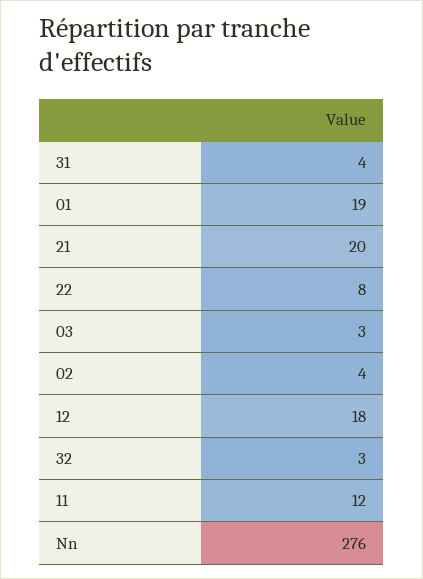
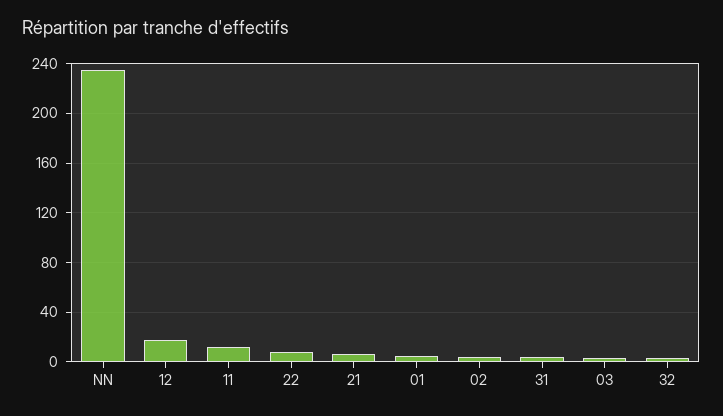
  {
    "31": 4,
-   "01": 19,
+   "01": 5,
-   "21": 20,
+   "21": 5,
    "22": 8,
    "03": 3,
    "02": 4,
    "12": 18,
    "32": 3,
    "11": 12,
-   "Nn": 276
+   "Nn": 235
  }

